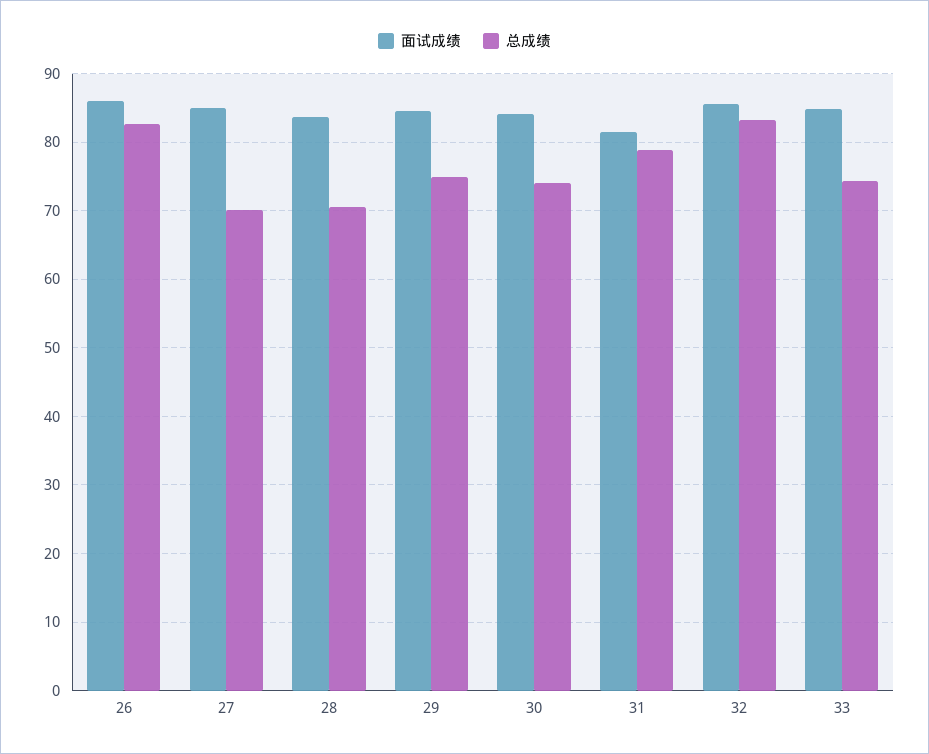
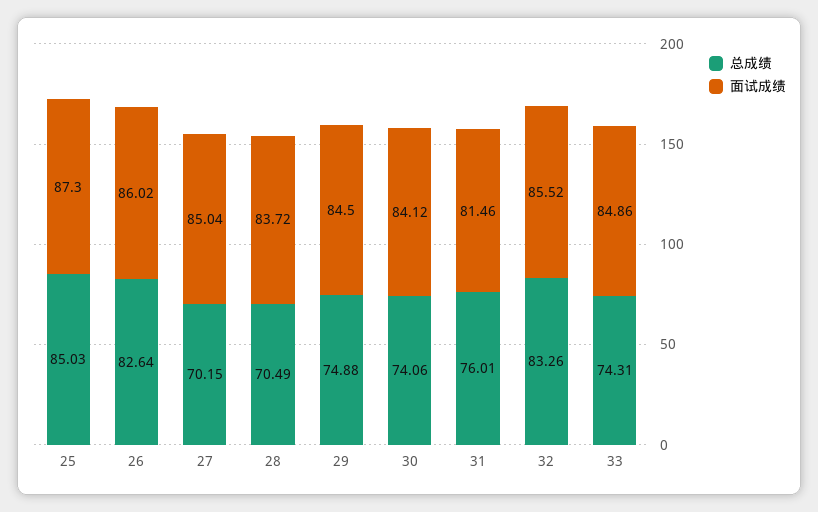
  {
    "面试成绩": {
      "26": 86.02,
      "27": 85.04,
      "28": 83.72,
      "29": 84.5,
      "30": 84.12,
      "31": 81.46,
      "32": 85.52,
-     "33": 84.86
+     "33": 84.86,
+     "25": 87.3
    },
    "总成绩": {
      "26": 82.64,
      "27": 70.15,
      "28": 70.49,
      "29": 74.88,
      "30": 74.06,
-     "31": 79,
+     "31": 76.01,
      "32": 83.26,
-     "33": 74.31
+     "33": 74.31,
+     "25": 85.03
    }
  }

